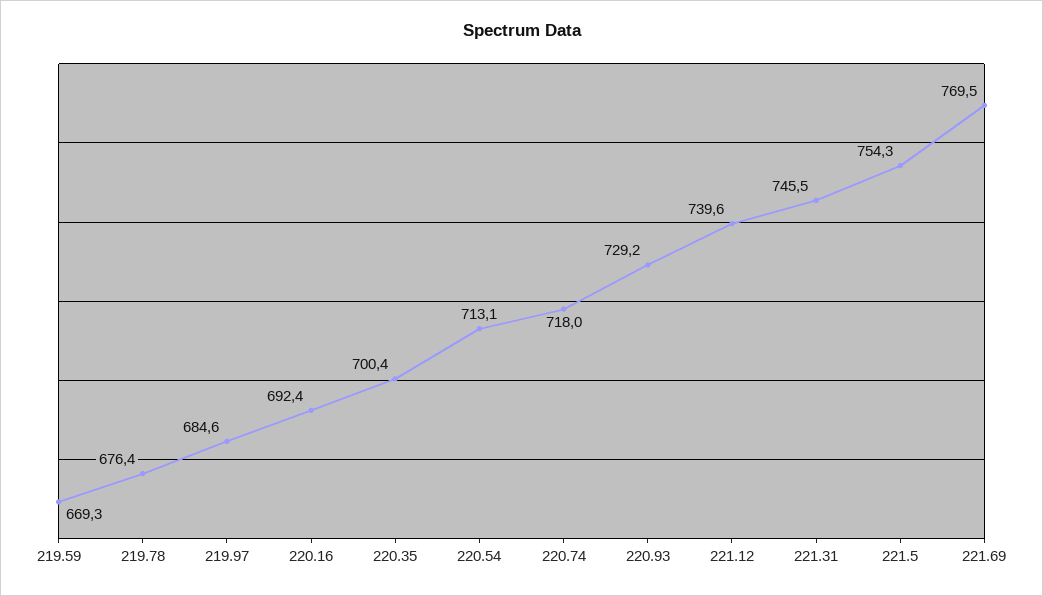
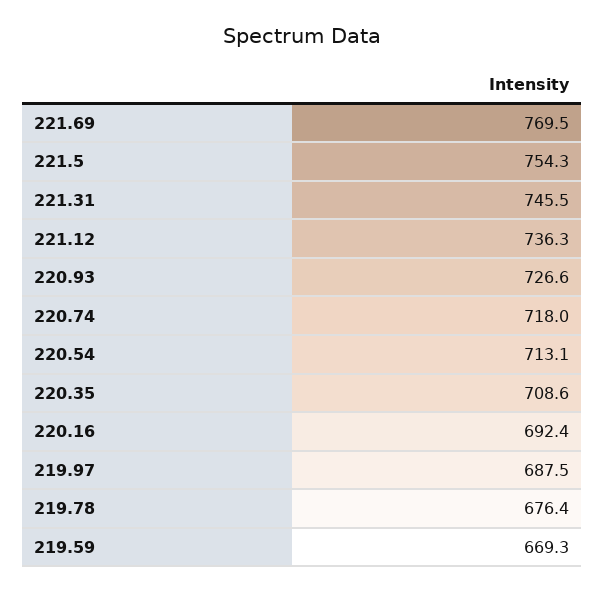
  {
    "219.59": 669.3,
    "219.78": 676.4,
-   "219.97": 684.6,
+   "219.97": 687.5,
    "220.16": 692.4,
-   "220.35": 700.4,
+   "220.35": 708.6,
    "220.54": 713.1,
    "220.74": 718,
-   "220.93": 729.2,
+   "220.93": 726.6,
-   "221.12": 739.6,
+   "221.12": 736.3,
    "221.31": 745.5,
    "221.5": 754.3,
    "221.69": 769.5
  }

